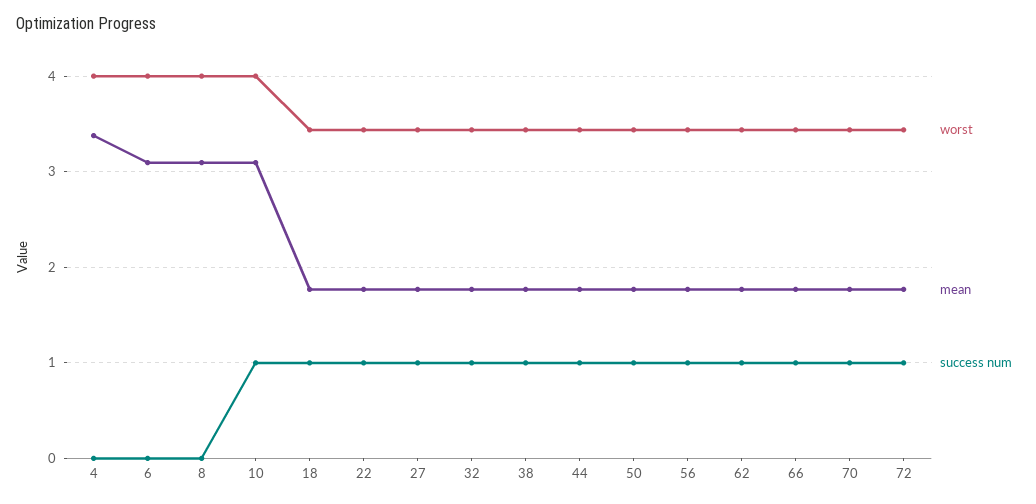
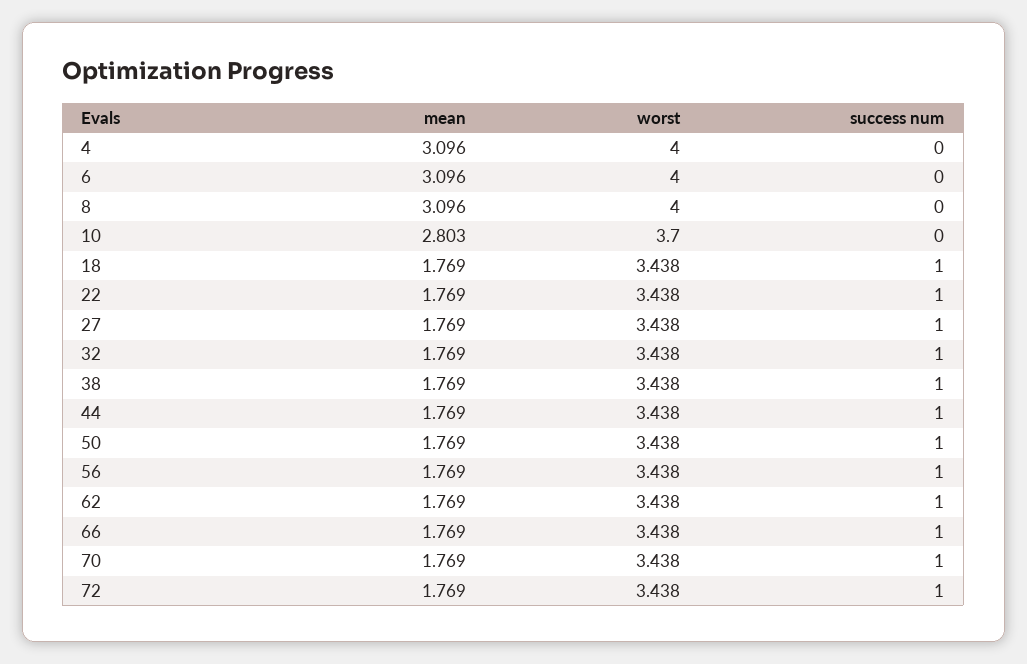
  {
    "worst": {
      "4": 4,
      "6": 4,
      "8": 4,
-     "10": 4,
+     "10": 3.7,
      "18": 3.438,
      "22": 3.438,
      "27": 3.438,
      "32": 3.438,
      "38": 3.438,
      "44": 3.438,
      "50": 3.438,
      "56": 3.438,
      "62": 3.438,
      "66": 3.438,
      "70": 3.438,
      "72": 3.438
    },
    "mean": {
-     "4": 3.4,
+     "4": 3.096,
      "6": 3.096,
      "8": 3.096,
-     "10": 3.1,
+     "10": 2.803,
      "18": 1.769,
      "22": 1.769,
      "27": 1.769,
      "32": 1.769,
      "38": 1.769,
      "44": 1.769,
      "50": 1.769,
      "56": 1.769,
      "62": 1.769,
      "66": 1.769,
      "70": 1.769,
      "72": 1.769
    },
    "success num": {
      "4": 0,
      "6": 0,
      "8": 0,
-     "10": 1,
+     "10": 0,
      "18": 1,
      "22": 1,
      "27": 1,
      "32": 1,
      "38": 1,
      "44": 1,
      "50": 1,
      "56": 1,
      "62": 1,
      "66": 1,
      "70": 1,
      "72": 1
    }
  }

